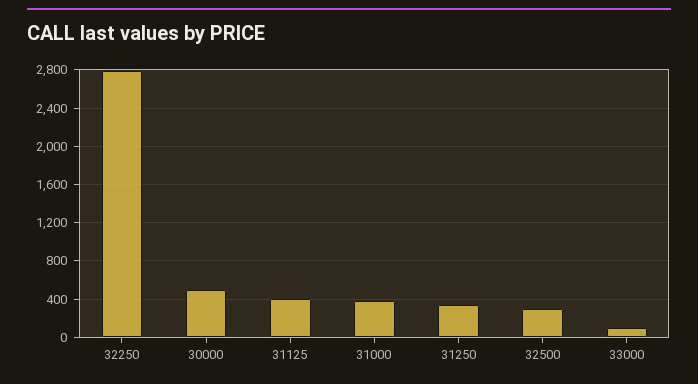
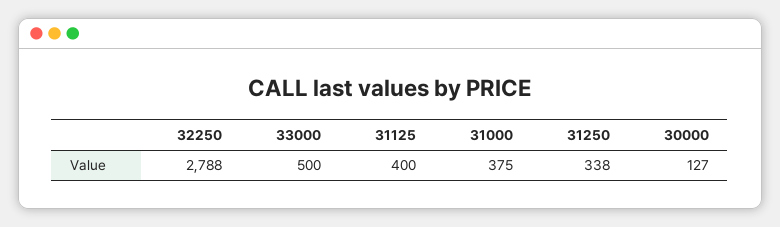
  {
    "32250": 2788,
-   "30000": 500,
+   "30000": 127,
    "31125": 400,
    "31000": 375,
    "31250": 338,
-   "32500": 300,
-   "33000": 100
+   "33000": 500
  }

